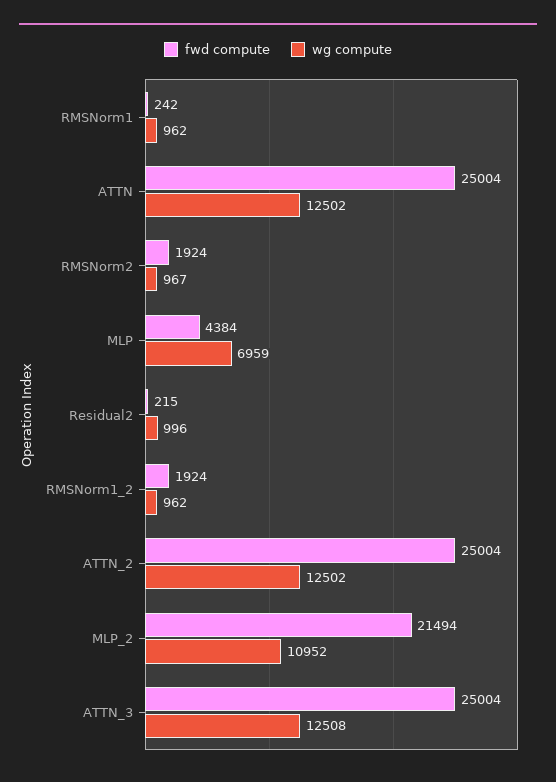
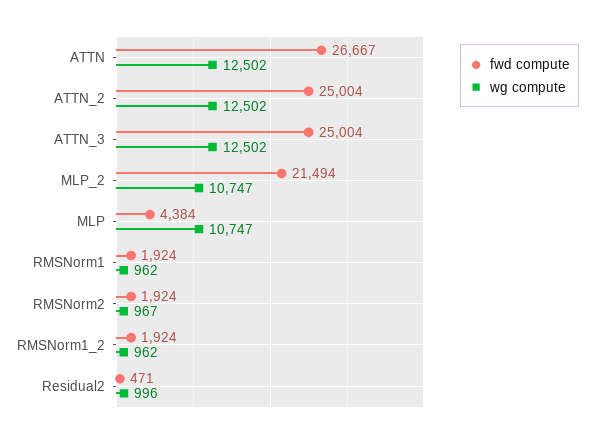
  {
    "fwd compute": {
-     "RMSNorm1": 242,
+     "RMSNorm1": 1924,
-     "ATTN": 25004,
+     "ATTN": 26667,
      "RMSNorm2": 1924,
      "MLP": 4384,
-     "Residual2": 215,
+     "Residual2": 471,
      "RMSNorm1_2": 1924,
      "ATTN_2": 25004,
      "MLP_2": 21494,
      "ATTN_3": 25004
    },
    "wg compute": {
      "RMSNorm1": 962,
      "ATTN": 12502,
      "RMSNorm2": 967,
-     "MLP": 6959,
+     "MLP": 10747,
      "Residual2": 996,
      "RMSNorm1_2": 962,
      "ATTN_2": 12502,
-     "MLP_2": 10952,
+     "MLP_2": 10747,
-     "ATTN_3": 12508
+     "ATTN_3": 12502
    }
  }

